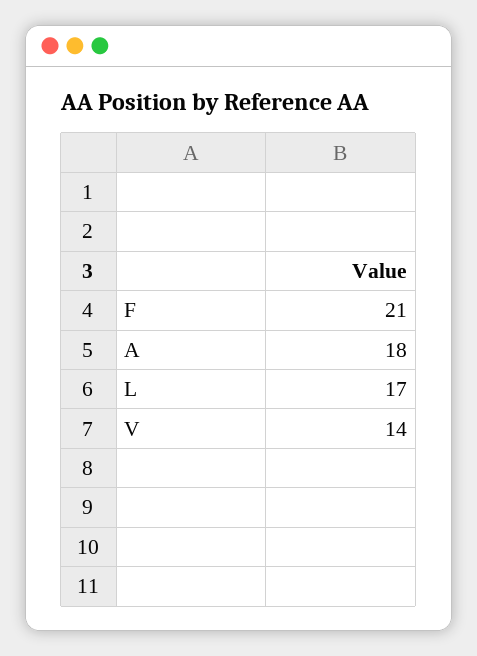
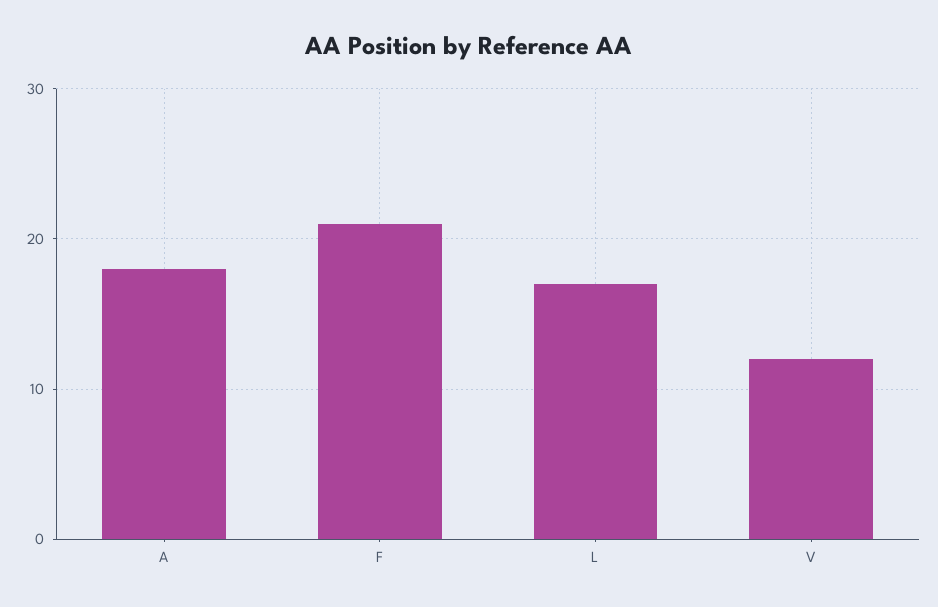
  {
    "F": 21,
    "A": 18,
    "L": 17,
-   "V": 14
+   "V": 12
  }

